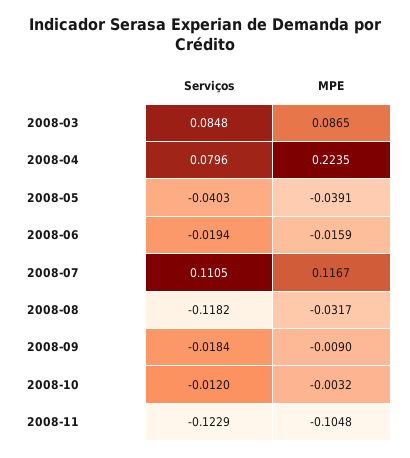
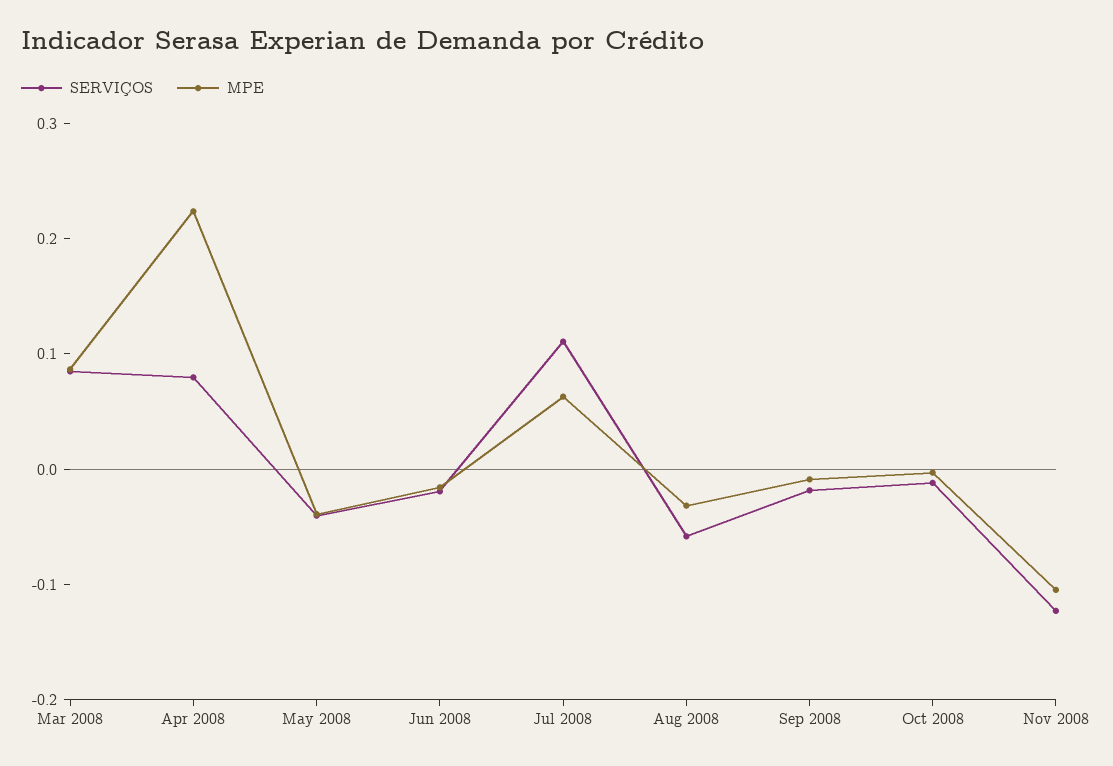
  {
    "Serviços": {
      "2008-03": 0.0848,
      "2008-04": 0.0796,
      "2008-05": -0.0403,
      "2008-06": -0.0194,
      "2008-07": 0.1105,
-     "2008-08": -0.1182,
+     "2008-08": -0.06,
      "2008-09": -0.0184,
      "2008-10": -0.012,
      "2008-11": -0.1229
    },
    "MPE": {
      "2008-03": 0.0865,
      "2008-04": 0.2235,
      "2008-05": -0.0391,
      "2008-06": -0.0159,
-     "2008-07": 0.1167,
+     "2008-07": 0.06,
      "2008-08": -0.0317,
      "2008-09": -0.009,
      "2008-10": -0.0032,
      "2008-11": -0.1048
    }
  }

